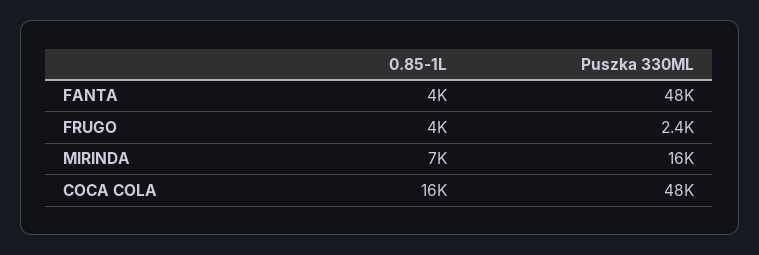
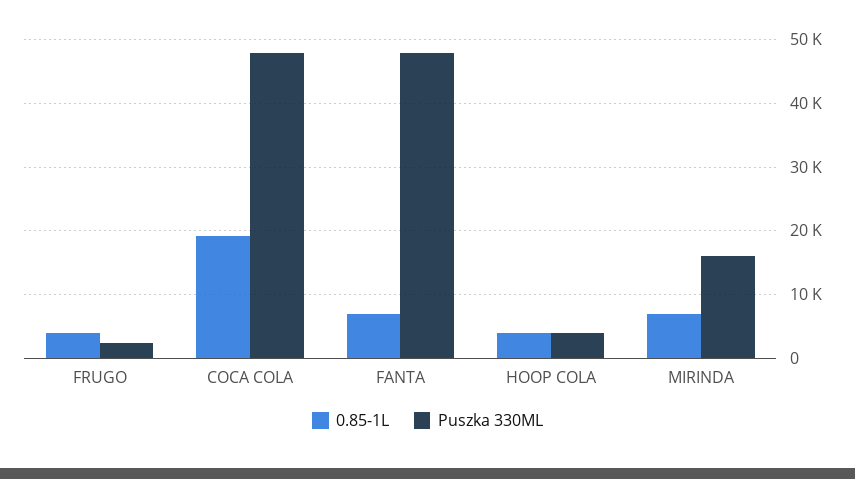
  {
    "0.85-1L": {
-     "FANTA": 4000,
+     "FANTA": 7000,
      "FRUGO": 4000,
      "MIRINDA": 7000,
-     "COCA COLA": 16000
+     "COCA COLA": 19000,
+     "HOOP COLA": 4000
    },
    "Puszka 330ML": {
      "FANTA": 48000,
      "FRUGO": 2400,
      "MIRINDA": 16000,
-     "COCA COLA": 48000
+     "COCA COLA": 48000,
+     "HOOP COLA": 4000
    }
  }

